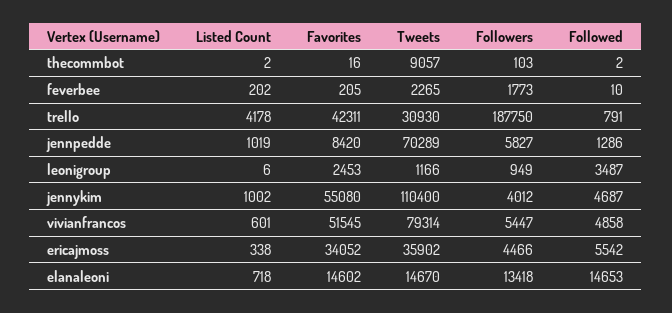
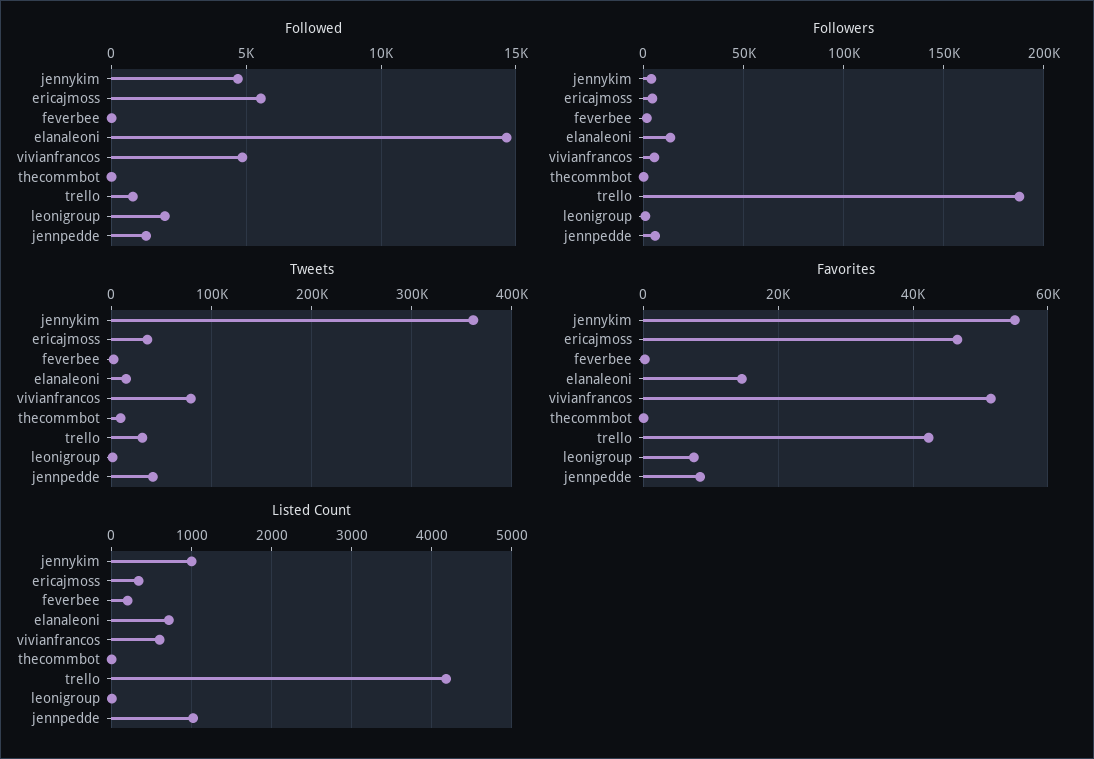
  {
    "Listed Count": {
      "thecommbot": 2,
      "feverbee": 202,
      "trello": 4178,
      "jennpedde": 1019,
      "leonigroup": 6,
      "jennykim": 1002,
      "vivianfrancos": 601,
      "ericajmoss": 338,
      "elanaleoni": 718
    },
    "Favorites": {
      "thecommbot": 16,
      "feverbee": 205,
      "trello": 42311,
      "jennpedde": 8420,
-     "leonigroup": 2453,
+     "leonigroup": 8000,
      "jennykim": 55080,
      "vivianfrancos": 51545,
-     "ericajmoss": 34052,
+     "ericajmoss": 46000,
      "elanaleoni": 14602
    },
    "Tweets": {
      "thecommbot": 9057,
      "feverbee": 2265,
      "trello": 30930,
-     "jennpedde": 70289,
+     "jennpedde": 40000,
      "leonigroup": 1166,
-     "jennykim": 110400,
+     "jennykim": 360000,
      "vivianfrancos": 79314,
      "ericajmoss": 35902,
      "elanaleoni": 14670
    },
    "Followers": {
      "thecommbot": 103,
      "feverbee": 1773,
      "trello": 187750,
      "jennpedde": 5827,
      "leonigroup": 949,
      "jennykim": 4012,
      "vivianfrancos": 5447,
      "ericajmoss": 4466,
      "elanaleoni": 13418
    },
    "Followed": {
      "thecommbot": 2,
      "feverbee": 10,
      "trello": 791,
      "jennpedde": 1286,
-     "leonigroup": 3487,
+     "leonigroup": 2000,
      "jennykim": 4687,
      "vivianfrancos": 4858,
      "ericajmoss": 5542,
      "elanaleoni": 14653
    }
  }

